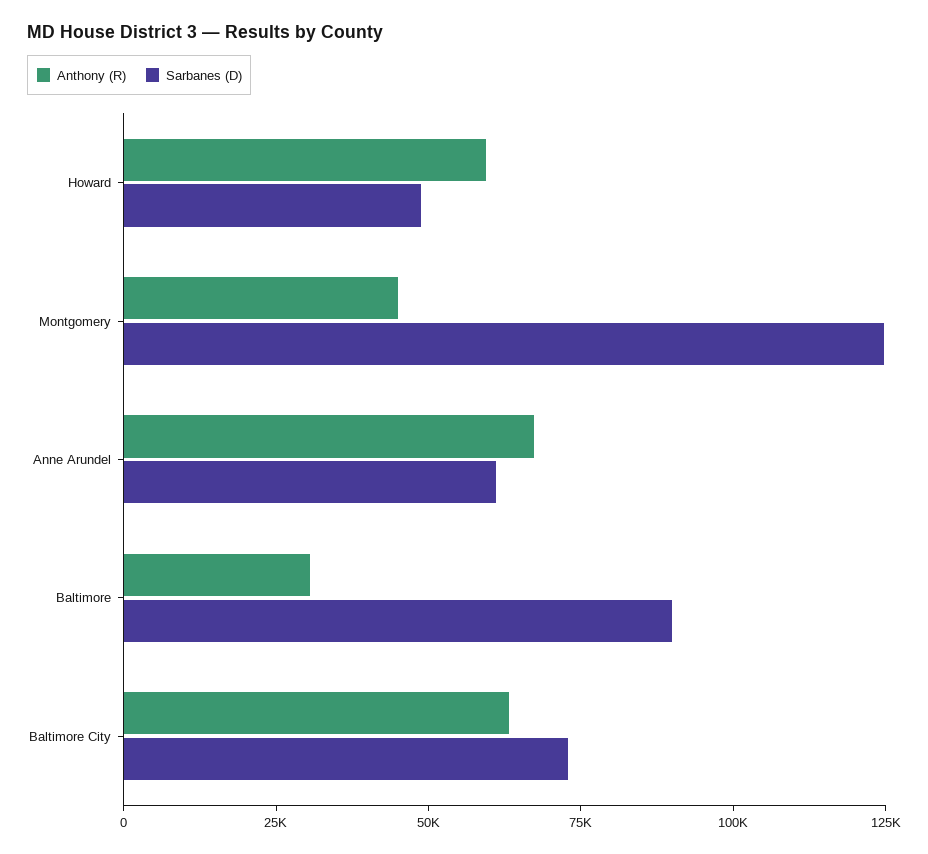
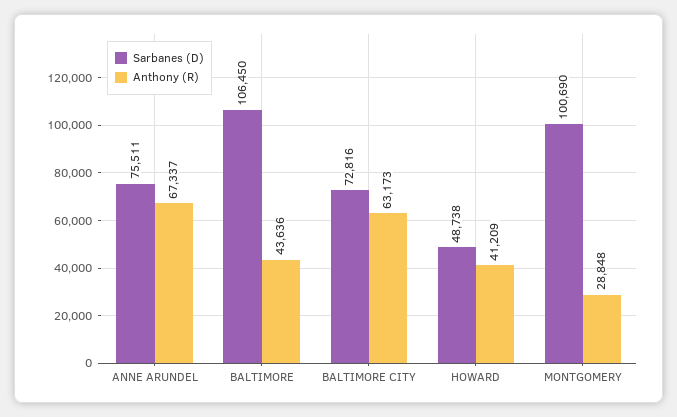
  {
    "Anthony (R)": {
-     "Howard": 60000,
+     "Howard": 41209,
-     "Montgomery": 45000,
+     "Montgomery": 28848,
      "Anne Arundel": 67337,
-     "Baltimore": 30000,
+     "Baltimore": 43636,
      "Baltimore City": 63173
    },
    "Sarbanes (D)": {
      "Howard": 48738,
-     "Montgomery": 125000,
+     "Montgomery": 100690,
-     "Anne Arundel": 60000,
+     "Anne Arundel": 75511,
-     "Baltimore": 90000,
+     "Baltimore": 106450,
      "Baltimore City": 72816
    }
  }

